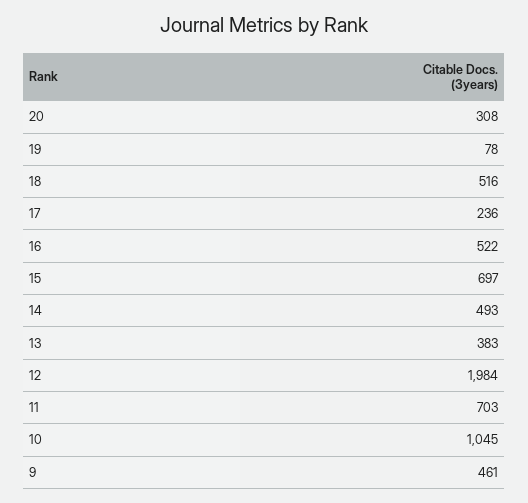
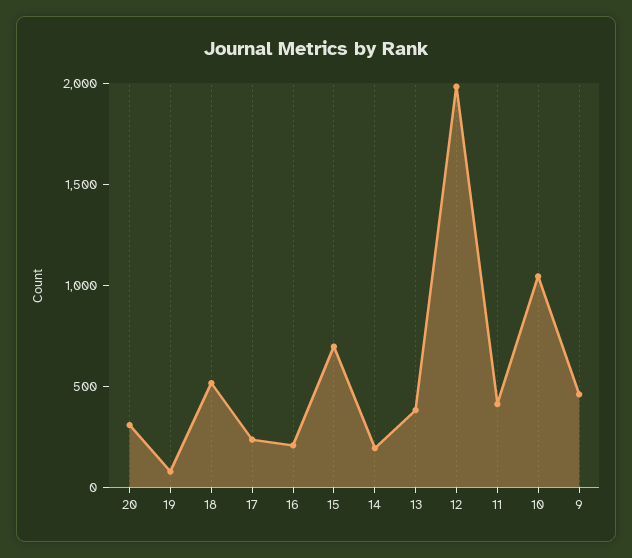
  {
    "20": 308,
    "19": 78,
    "18": 516,
    "17": 236,
-   "16": 522,
+   "16": 200,
    "15": 697,
-   "14": 493,
+   "14": 200,
    "13": 383,
    "12": 1984,
-   "11": 703,
+   "11": 400,
    "10": 1045,
    "9": 461
  }

